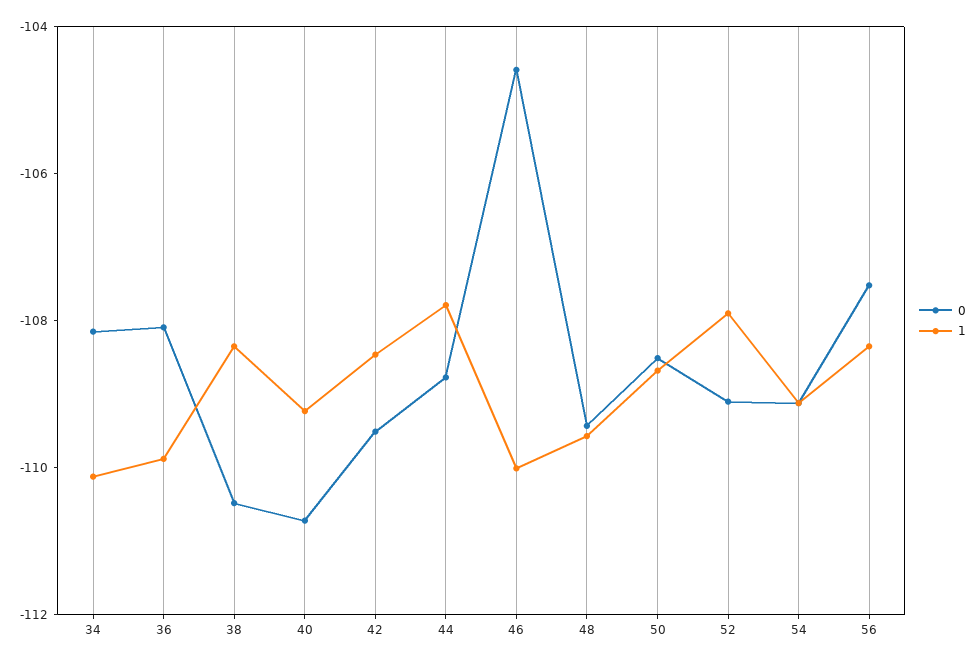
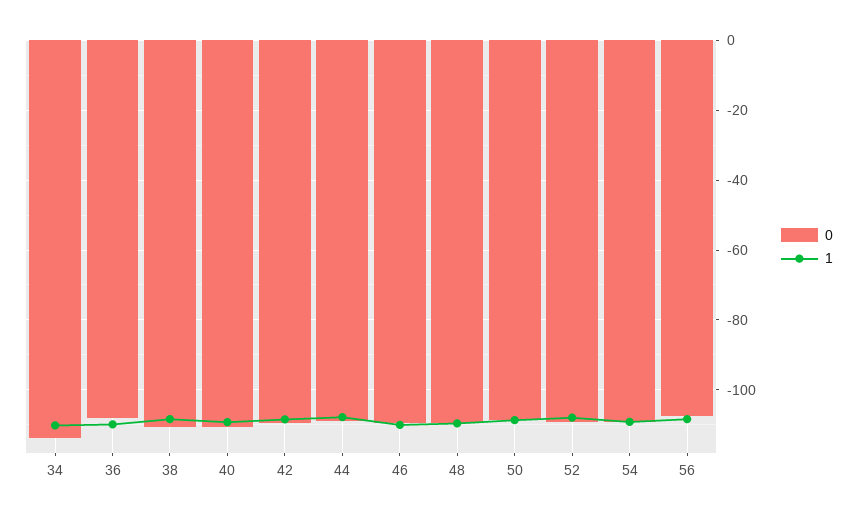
  {
    "0": {
-     "34": -108,
+     "34": -114,
      "36": -108,
      "38": -110.5,
      "40": -110.5,
      "42": -109.5,
      "44": -109,
-     "46": -104.5,
+     "46": -110,
      "48": -109.5,
      "50": -108.5,
      "52": -109,
      "54": -109,
      "56": -107.5
    },
    "1": {
      "34": -110,
      "36": -110,
      "38": -108.5,
      "40": -109,
      "42": -108.5,
      "44": -108,
      "46": -110,
      "48": -109.5,
      "50": -108.5,
      "52": -108,
      "54": -109,
      "56": -108.5
    }
  }

